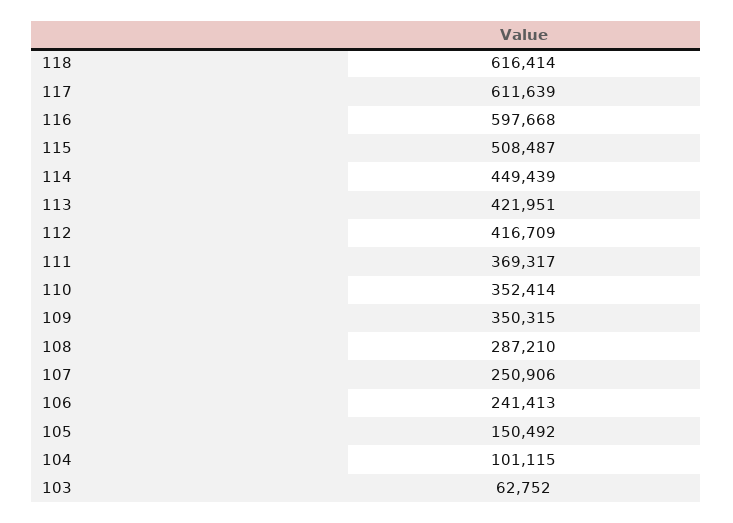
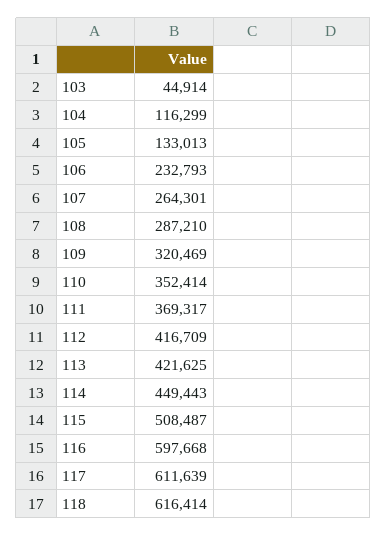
  {
    "118": 616414,
    "117": 611639,
    "116": 597668,
    "115": 508487,
-   "114": 449439,
+   "114": 449443,
-   "113": 421951,
+   "113": 421625,
    "112": 416709,
    "111": 369317,
    "110": 352414,
-   "109": 350315,
+   "109": 320469,
    "108": 287210,
-   "107": 250906,
+   "107": 264301,
-   "106": 241413,
+   "106": 232793,
-   "105": 150492,
+   "105": 133013,
-   "104": 101115,
+   "104": 116299,
-   "103": 62752
+   "103": 44914
  }

